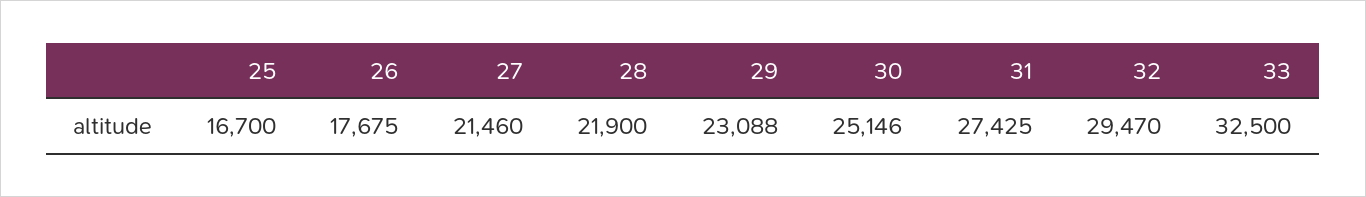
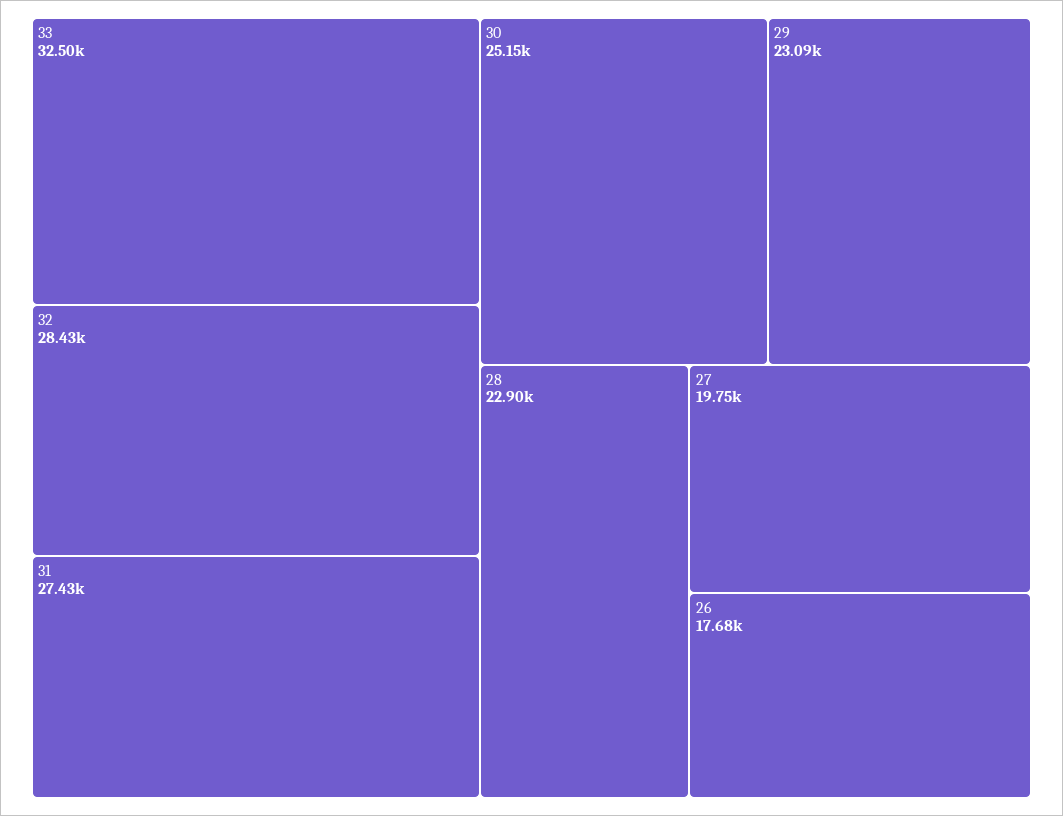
  {
-   "25": 16700,
    "26": 17675,
-   "27": 21460,
+   "27": 19750,
-   "28": 21900,
+   "28": 22900,
    "29": 23088,
    "30": 25146,
    "31": 27425,
-   "32": 29470,
+   "32": 28430,
    "33": 32500
  }

